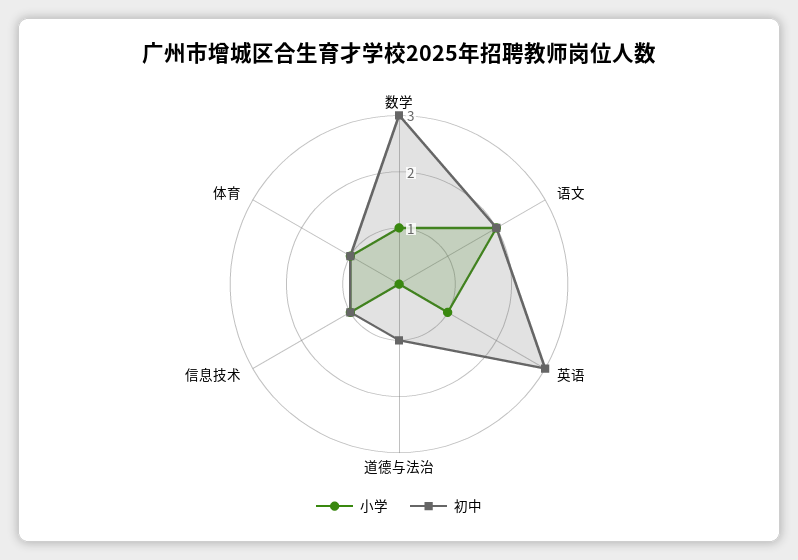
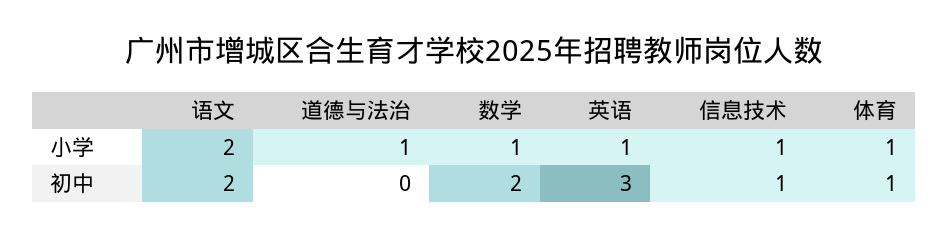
  {
    "小学": {
      "数学": 1,
      "语文": 2,
      "英语": 1,
-     "道德与法治": 0,
+     "道德与法治": 1,
      "信息技术": 1,
      "体育": 1
    },
    "初中": {
-     "数学": 3,
+     "数学": 2,
      "语文": 2,
      "英语": 3,
-     "道德与法治": 1,
+     "道德与法治": 0,
      "信息技术": 1,
      "体育": 1
    }
  }

